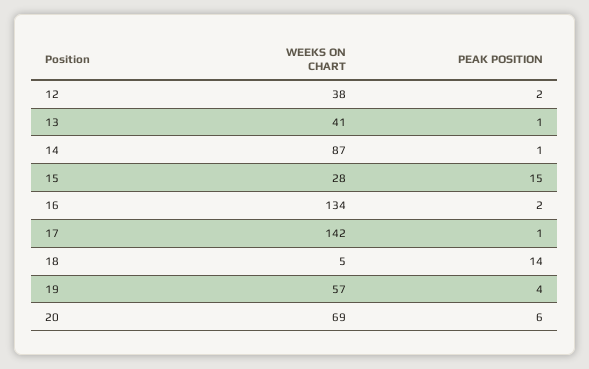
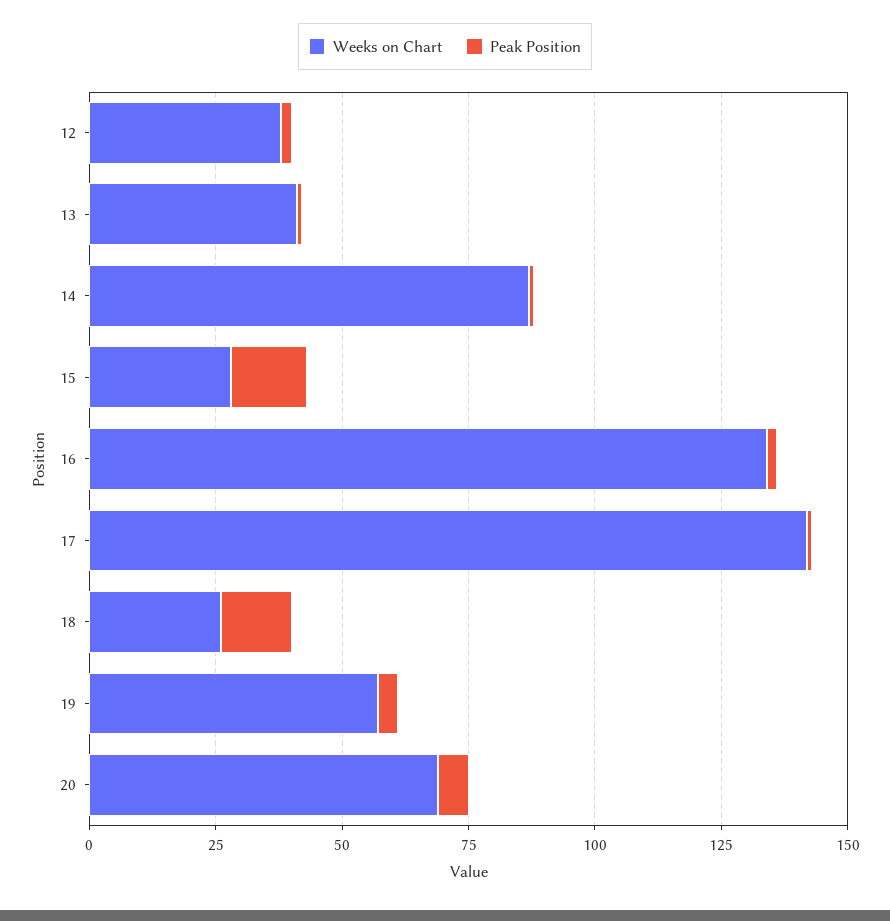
  {
    "WEEKS ON CHART": {
      "12": 38,
      "13": 41,
      "14": 87,
      "15": 28,
      "16": 134,
      "17": 142,
-     "18": 5,
+     "18": 25,
      "19": 57,
      "20": 69
    },
    "PEAK POSITION": {
      "12": 2,
      "13": 1,
      "14": 1,
      "15": 15,
      "16": 2,
      "17": 1,
      "18": 14,
      "19": 4,
      "20": 6
    }
  }

